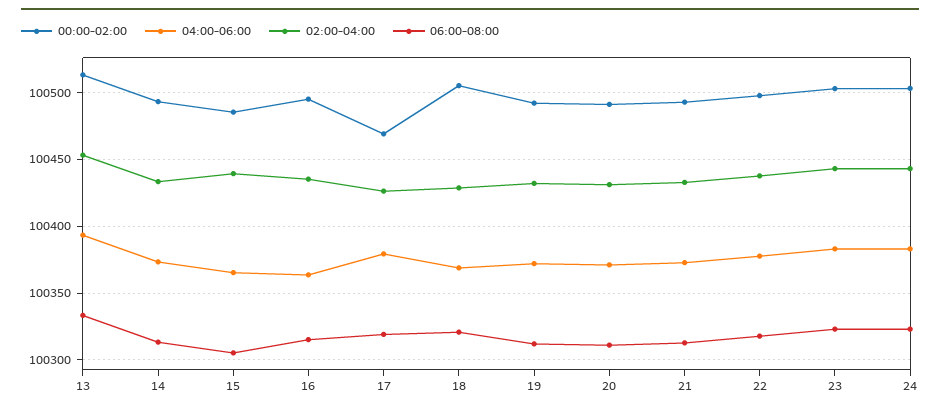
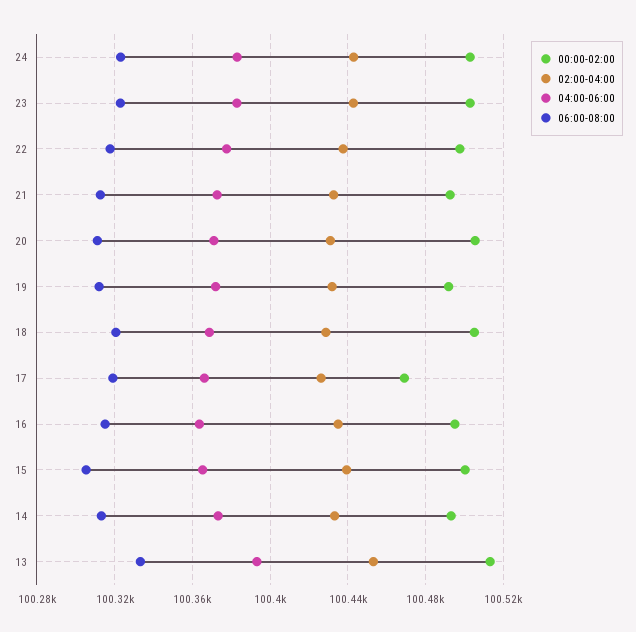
  {
    "00:00-02:00": {
      "13": 100515,
      "14": 100495,
-     "15": 100485,
+     "15": 100500,
      "16": 100495,
      "17": 100470,
      "18": 100505,
      "19": 100490,
-     "20": 100490,
+     "20": 100505,
      "21": 100495,
      "22": 100500,
      "23": 100505,
      "24": 100505
    },
    "04:00-06:00": {
      "13": 100395,
      "14": 100375,
      "15": 100365,
      "16": 100365,
-     "17": 100380,
+     "17": 100365,
      "18": 100370,
      "19": 100370,
      "20": 100370,
      "21": 100375,
      "22": 100380,
      "23": 100385,
      "24": 100385
    },
    "02:00-04:00": {
      "13": 100455,
      "14": 100435,
      "15": 100440,
      "16": 100435,
      "17": 100425,
      "18": 100430,
      "19": 100430,
      "20": 100430,
      "21": 100435,
      "22": 100440,
      "23": 100445,
      "24": 100445
    },
    "06:00-08:00": {
      "13": 100335,
      "14": 100315,
      "15": 100305,
      "16": 100315,
      "17": 100320,
      "18": 100320,
      "19": 100310,
      "20": 100310,
      "21": 100315,
      "22": 100320,
      "23": 100325,
      "24": 100325
    }
  }

